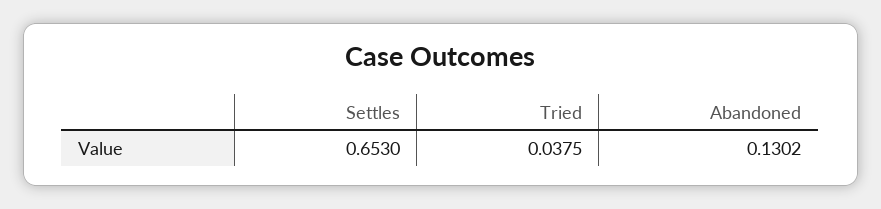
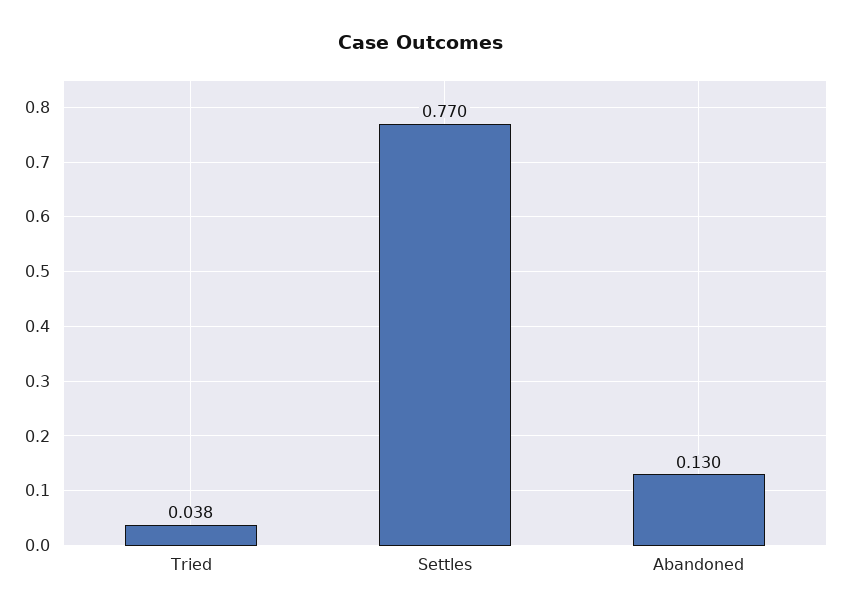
  {
-   "Settles": 0.653,
+   "Settles": 0.77,
    "Tried": 0.0375,
    "Abandoned": 0.1302
  }

